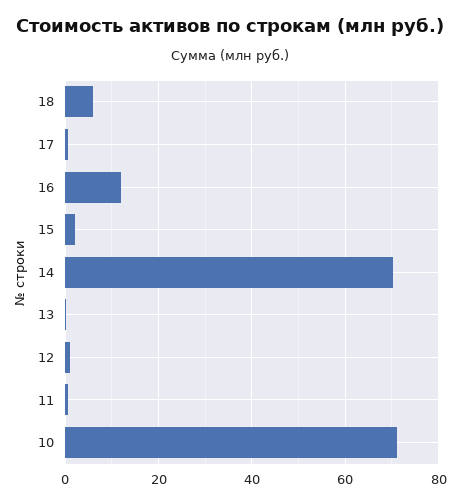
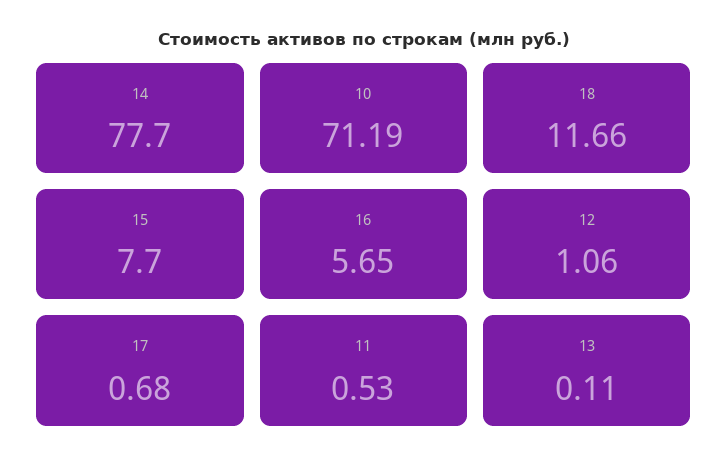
  {
-   "18": 6,
+   "18": 11.66,
    "17": 0.68,
-   "16": 12,
+   "16": 5.65,
-   "15": 2,
+   "15": 7.7,
-   "14": 70,
+   "14": 77.7,
    "13": 0.11,
    "12": 1.06,
    "11": 0.53,
    "10": 71.19
  }

